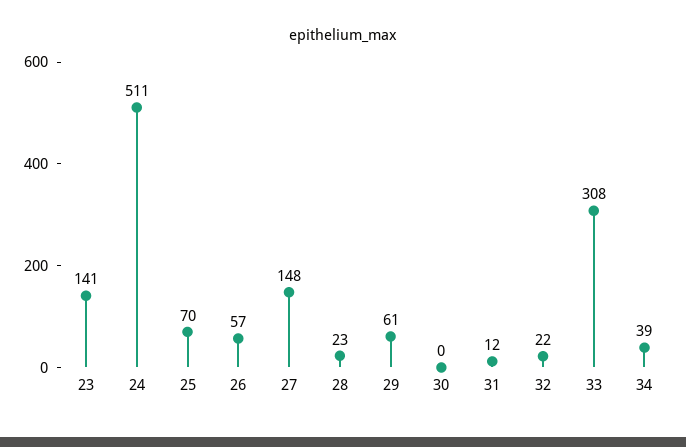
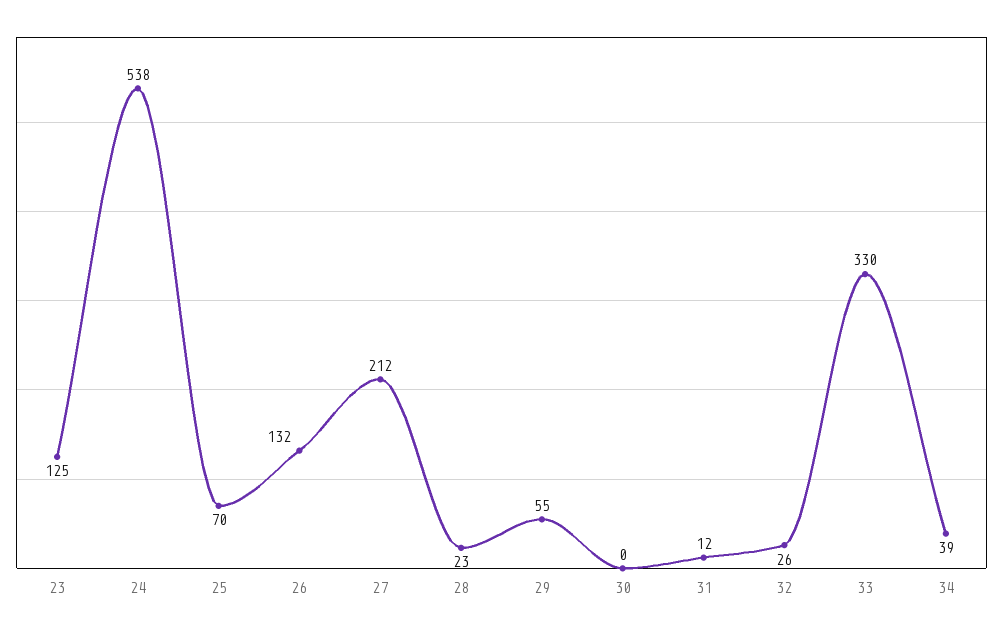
  {
-   "23": 141,
+   "23": 125,
-   "24": 511,
+   "24": 538,
    "25": 70,
-   "26": 57,
+   "26": 132,
-   "27": 148,
+   "27": 212,
    "28": 23,
-   "29": 61,
+   "29": 55,
    "30": 0,
    "31": 12,
-   "32": 22,
+   "32": 26,
-   "33": 308,
+   "33": 330,
    "34": 39
  }

